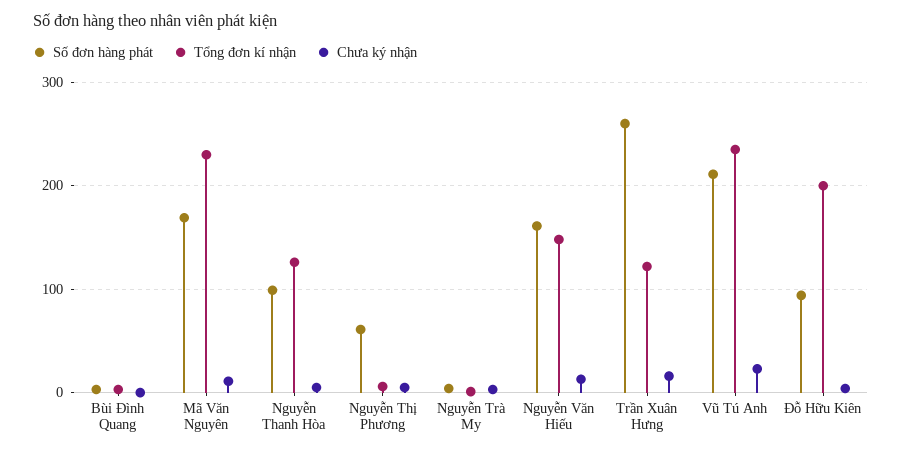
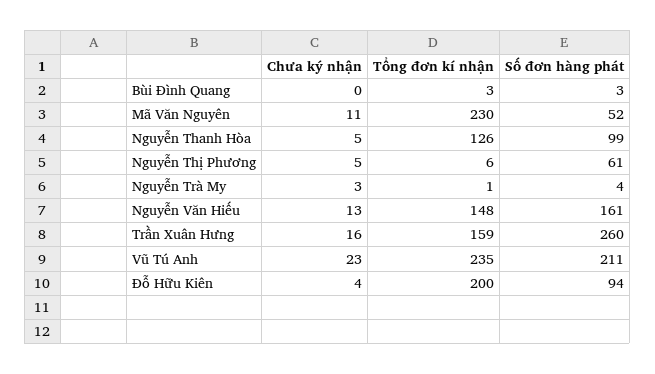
  {
    "Số đơn hàng phát": {
      "Bùi Đình Quang": 3,
-     "Mã Văn Nguyên": 170,
+     "Mã Văn Nguyên": 52,
      "Nguyễn Thanh Hòa": 99,
      "Nguyễn Thị Phương": 61,
      "Nguyễn Trà My": 4,
      "Nguyễn Văn Hiếu": 161,
      "Trần Xuân Hưng": 260,
      "Vũ Tú Anh": 211,
      "Đỗ Hữu Kiên": 94
    },
    "Tổng đơn kí nhận": {
      "Bùi Đình Quang": 3,
      "Mã Văn Nguyên": 230,
      "Nguyễn Thanh Hòa": 126,
      "Nguyễn Thị Phương": 6,
      "Nguyễn Trà My": 1,
      "Nguyễn Văn Hiếu": 148,
-     "Trần Xuân Hưng": 120,
+     "Trần Xuân Hưng": 159,
      "Vũ Tú Anh": 235,
      "Đỗ Hữu Kiên": 200
    },
    "Chưa ký nhận": {
      "Bùi Đình Quang": 0,
      "Mã Văn Nguyên": 11,
      "Nguyễn Thanh Hòa": 5,
      "Nguyễn Thị Phương": 5,
      "Nguyễn Trà My": 3,
      "Nguyễn Văn Hiếu": 13,
      "Trần Xuân Hưng": 16,
      "Vũ Tú Anh": 23,
      "Đỗ Hữu Kiên": 4
    }
  }

